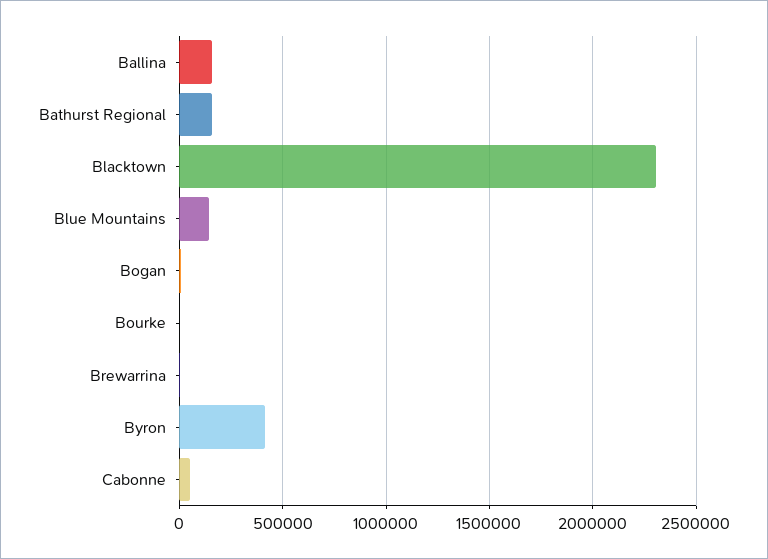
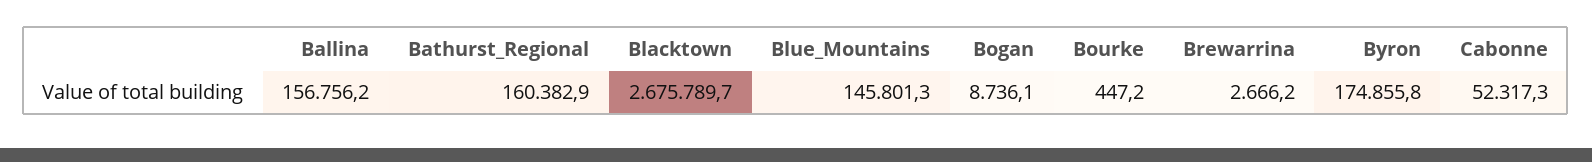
  {
    "Ballina": 156756.2,
    "Bathurst Regional": 160382.9,
-   "Blacktown": 2300000,
+   "Blacktown": 2675789.7,
    "Blue Mountains": 145801.3,
    "Bogan": 8736.1,
    "Bourke": 447.2,
    "Brewarrina": 2666.2,
-   "Byron": 400000,
+   "Byron": 174855.8,
    "Cabonne": 52317.3
  }

